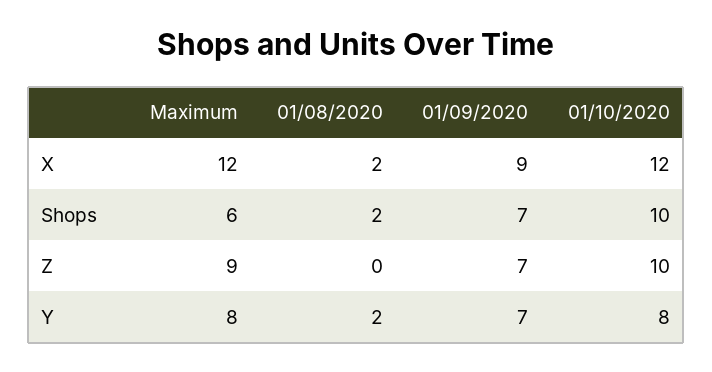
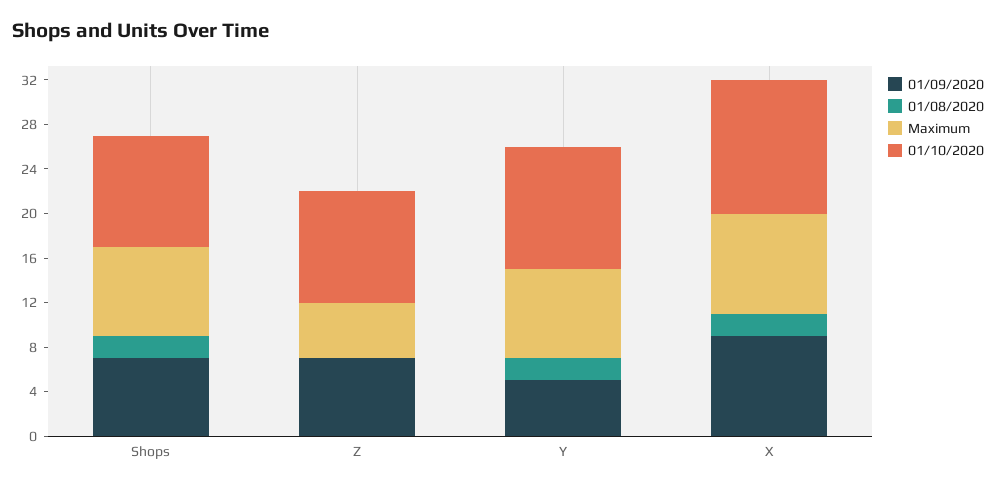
  {
    "Maximum": {
-     "X": 12,
+     "X": 9,
-     "Shops": 6,
+     "Shops": 8,
-     "Z": 9,
+     "Z": 5,
      "Y": 8
    },
    "01/08/2020": {
      "X": 2,
      "Shops": 2,
      "Z": 0,
      "Y": 2
    },
    "01/09/2020": {
      "X": 9,
      "Shops": 7,
      "Z": 7,
-     "Y": 7
+     "Y": 5
    },
    "01/10/2020": {
      "X": 12,
      "Shops": 10,
      "Z": 10,
-     "Y": 8
+     "Y": 11
    }
  }

